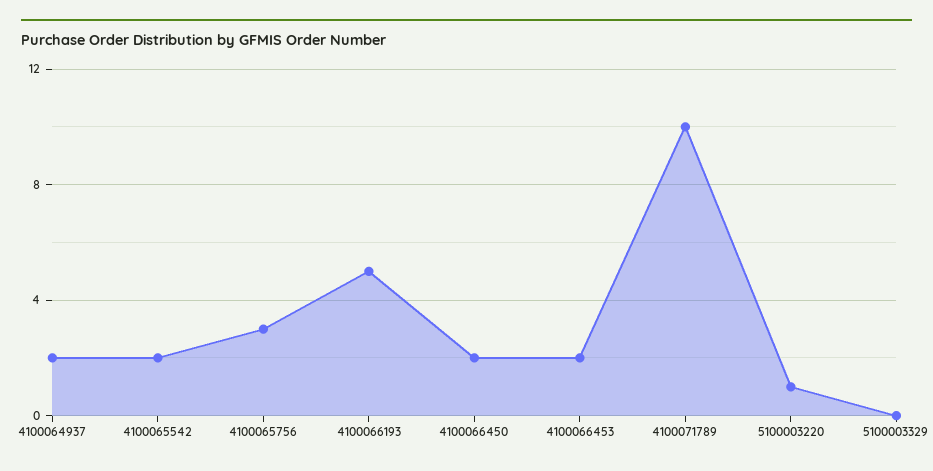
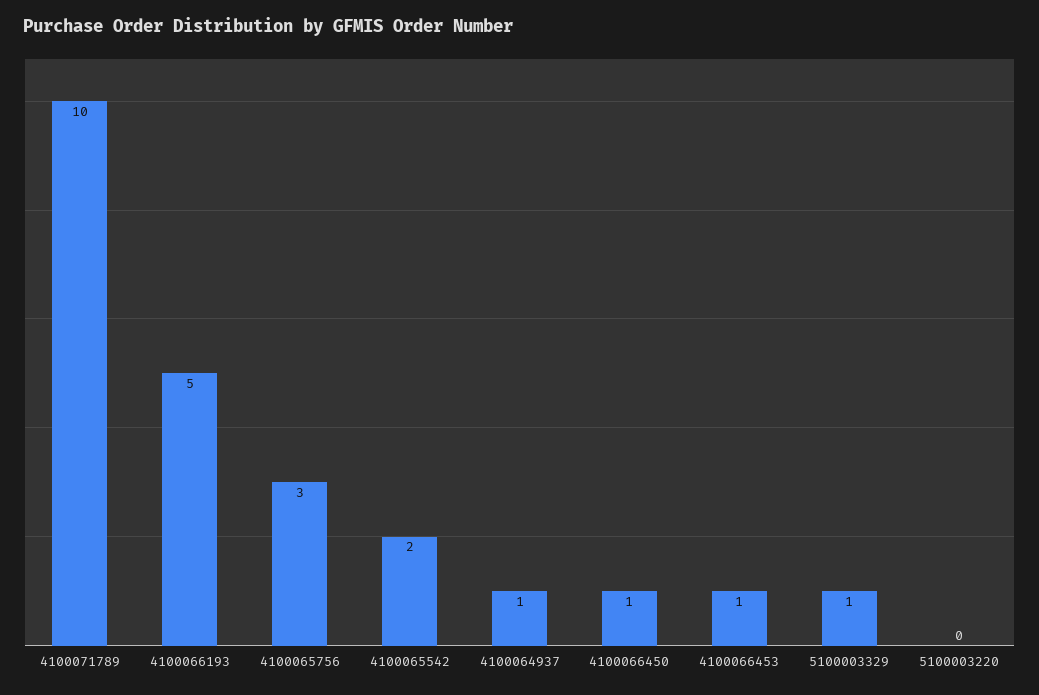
  {
-   "4100064937": 2,
+   "4100064937": 1,
    "4100065542": 2,
    "4100065756": 3,
    "4100066193": 5,
-   "4100066450": 2,
+   "4100066450": 1,
-   "4100066453": 2,
+   "4100066453": 1,
    "4100071789": 10,
-   "5100003220": 1,
+   "5100003220": 0,
-   "5100003329": 0
+   "5100003329": 1
  }

